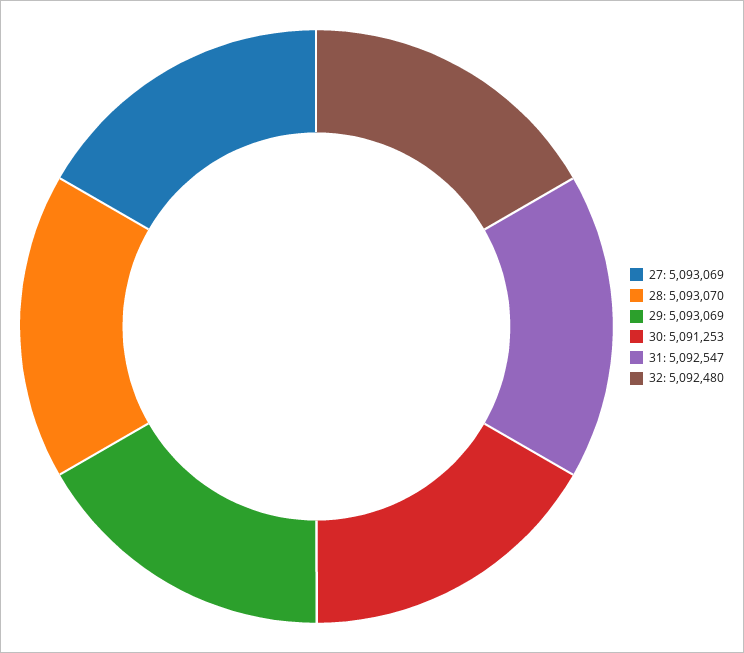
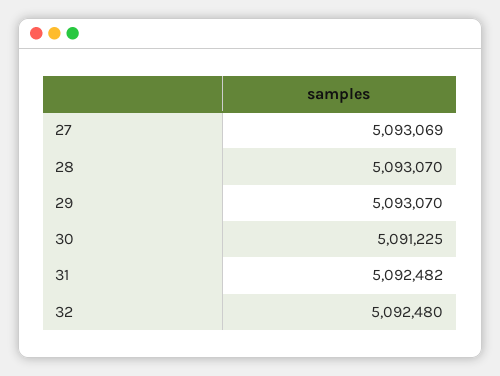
  {
    "27": 5093069,
    "28": 5093070,
-   "29": 5093069,
+   "29": 5093070,
-   "30": 5091253,
+   "30": 5091225,
-   "31": 5092547,
+   "31": 5092482,
    "32": 5092480
  }

